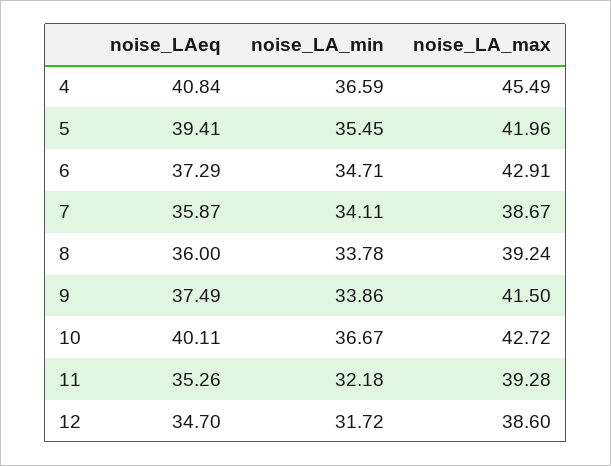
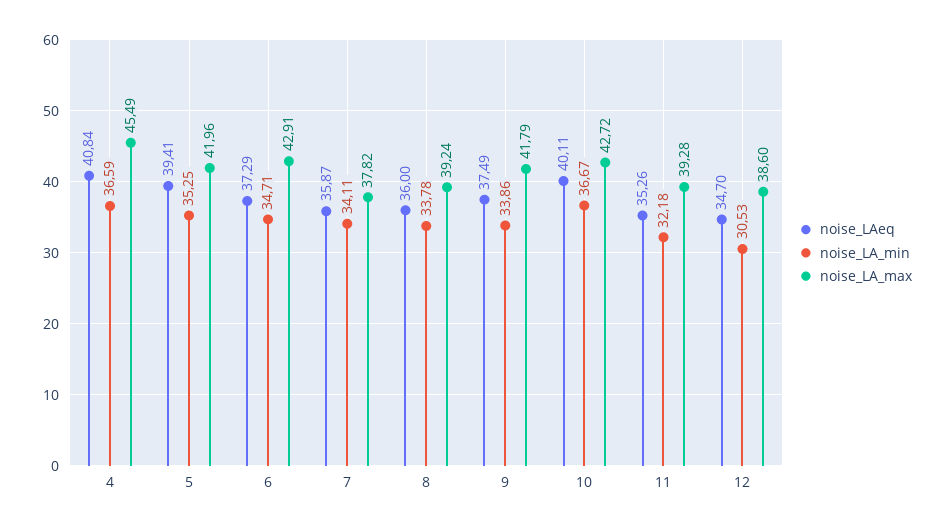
  {
    "noise_LAeq": {
      "4": 40.84,
      "5": 39.41,
      "6": 37.29,
      "7": 35.87,
      "8": 36,
      "9": 37.49,
      "10": 40.11,
      "11": 35.26,
      "12": 34.7
    },
    "noise_LA_min": {
      "4": 36.59,
-     "5": 35.45,
+     "5": 35.25,
      "6": 34.71,
      "7": 34.11,
      "8": 33.78,
      "9": 33.86,
      "10": 36.67,
      "11": 32.18,
-     "12": 31.72
+     "12": 30.53
    },
    "noise_LA_max": {
      "4": 45.49,
      "5": 41.96,
      "6": 42.91,
-     "7": 38.67,
+     "7": 37.82,
      "8": 39.24,
-     "9": 41.5,
+     "9": 41.79,
      "10": 42.72,
      "11": 39.28,
      "12": 38.6
    }
  }

